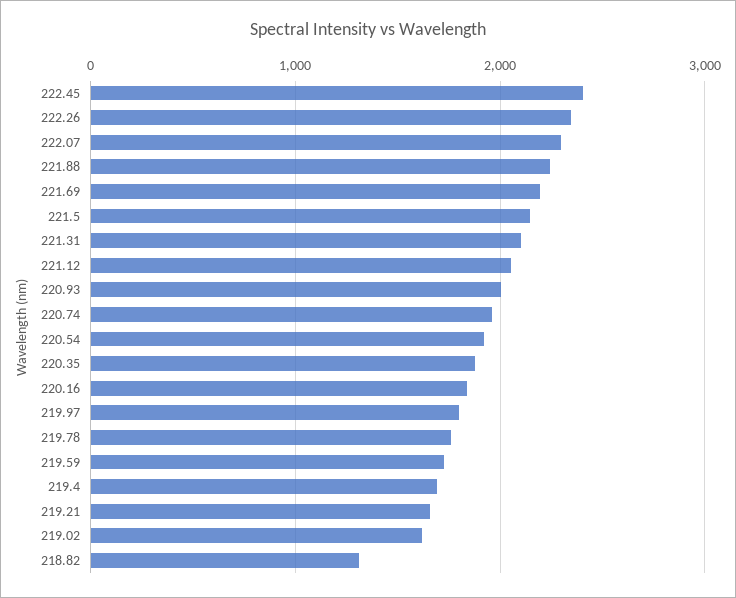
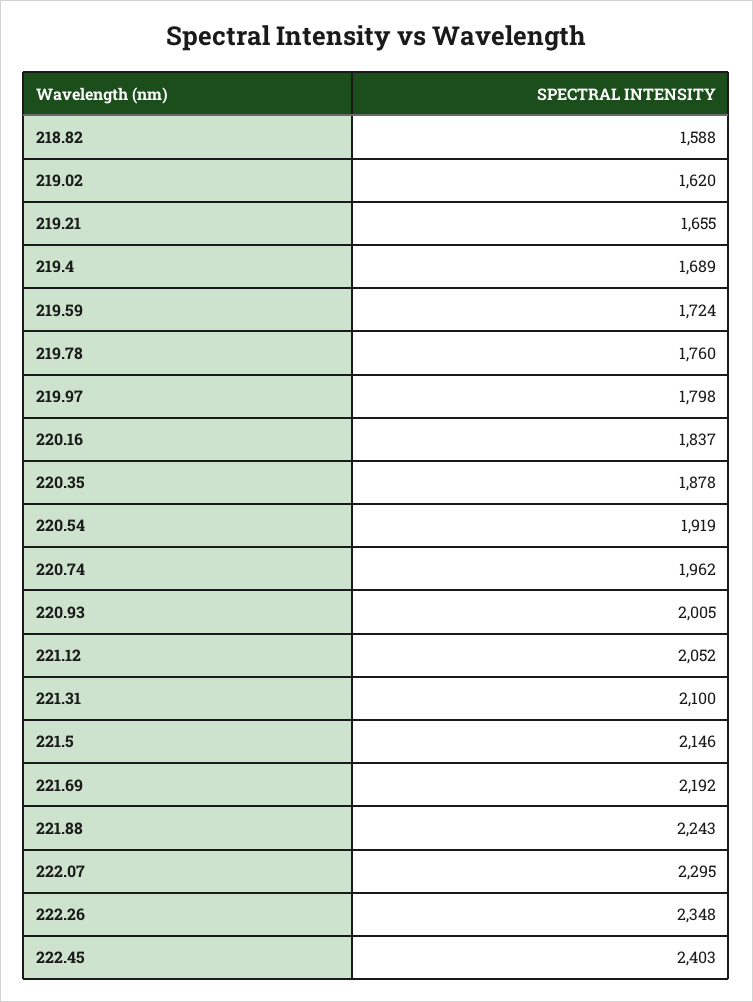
  {
    "222.45": 2403,
    "222.26": 2348,
    "222.07": 2295,
    "221.88": 2243,
    "221.69": 2192,
    "221.5": 2146,
    "221.31": 2100,
    "221.12": 2052,
    "220.93": 2005,
    "220.74": 1962,
    "220.54": 1919,
    "220.35": 1878,
    "220.16": 1837,
    "219.97": 1798,
    "219.78": 1760,
    "219.59": 1724,
    "219.4": 1689,
    "219.21": 1655,
    "219.02": 1620,
-   "218.82": 1300
+   "218.82": 1588
  }

